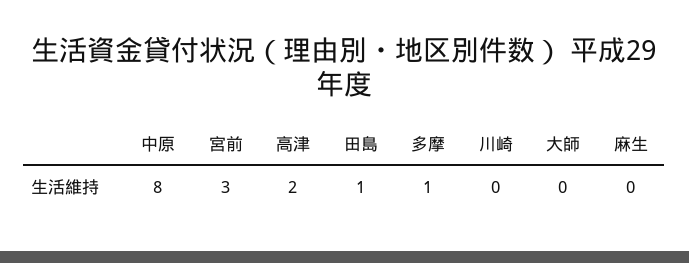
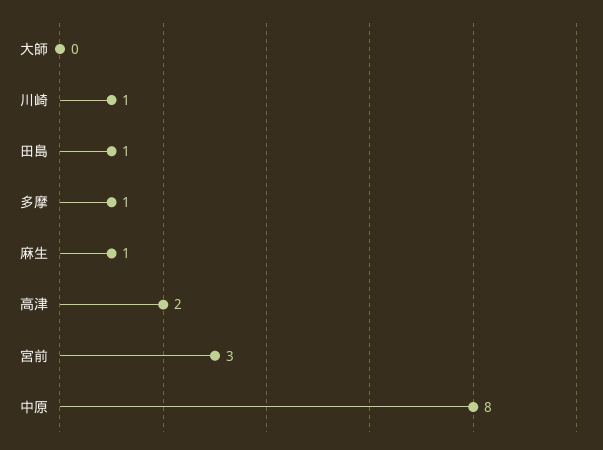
  {
    "中原": 8,
    "宮前": 3,
    "高津": 2,
    "田島": 1,
    "多摩": 1,
-   "川崎": 0,
+   "川崎": 1,
    "大師": 0,
-   "麻生": 0
+   "麻生": 1
  }

